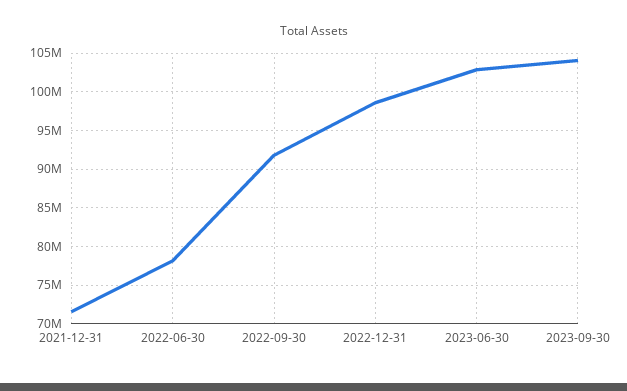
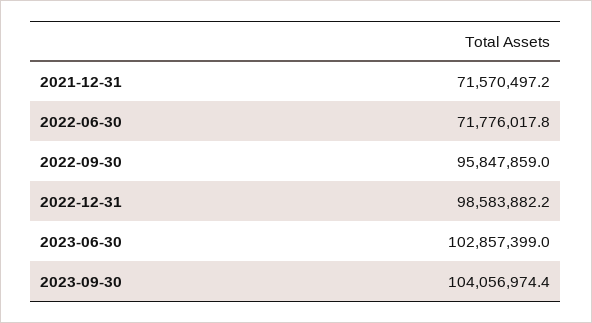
  {
    "2021-12-31": 71570497.2,
-   "2022-06-30": 78000000,
+   "2022-06-30": 71776017.8,
-   "2022-09-30": 92000000,
+   "2022-09-30": 95847859,
    "2022-12-31": 98583882.2,
    "2023-06-30": 102857399,
    "2023-09-30": 104056974.4
  }

